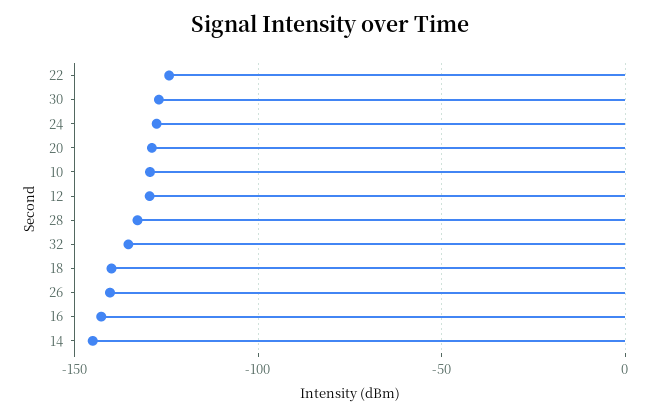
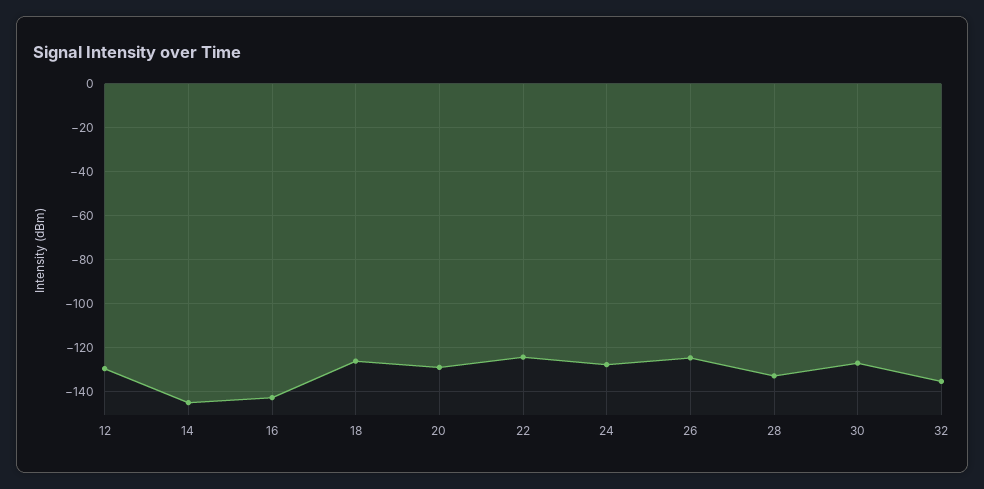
  {
    "22": -125,
    "30": -125,
    "24": -130,
    "20": -130,
-   "10": -130,
    "12": -130,
    "28": -135,
    "32": -135,
-   "18": -140,
+   "18": -125,
-   "26": -140,
+   "26": -125,
    "16": -145,
    "14": -145
  }

